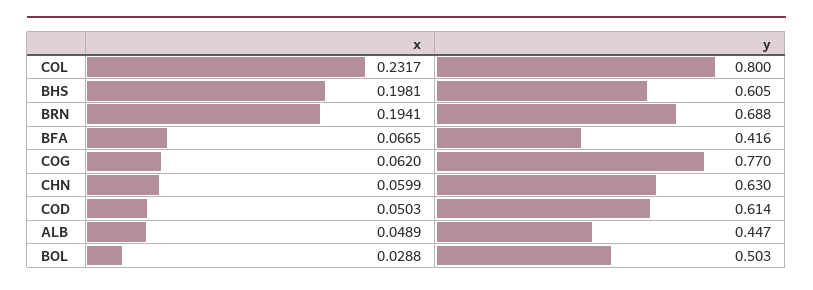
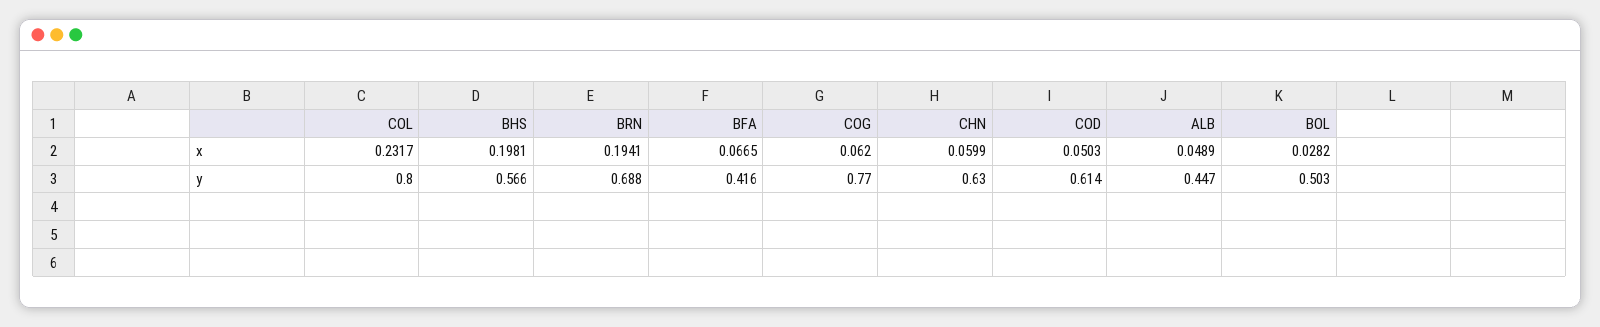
  {
    "x": {
      "COL": 0.2317,
      "BHS": 0.1981,
      "BRN": 0.1941,
      "BFA": 0.0665,
      "COG": 0.062,
      "CHN": 0.0599,
      "COD": 0.0503,
      "ALB": 0.0489,
-     "BOL": 0.0288
+     "BOL": 0.0282
    },
    "y": {
      "COL": 0.8,
-     "BHS": 0.605,
+     "BHS": 0.566,
      "BRN": 0.688,
      "BFA": 0.416,
      "COG": 0.77,
      "CHN": 0.63,
      "COD": 0.614,
      "ALB": 0.447,
      "BOL": 0.503
    }
  }

